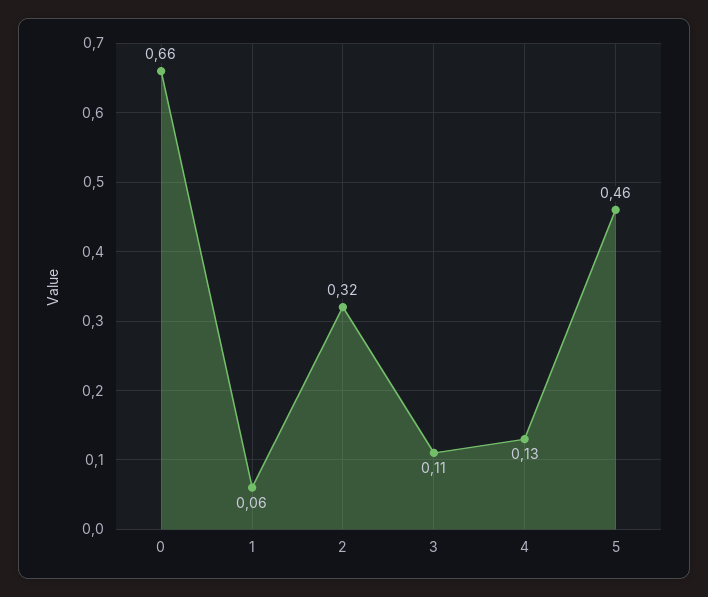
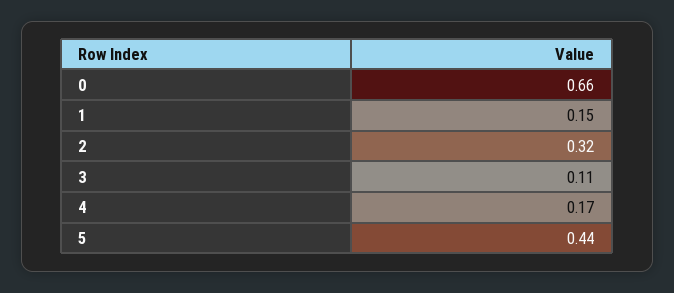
  {
    "0": 0.66,
-   "1": 0.06,
+   "1": 0.15,
    "2": 0.32,
    "3": 0.11,
-   "4": 0.13,
+   "4": 0.17,
-   "5": 0.46
+   "5": 0.44
  }

